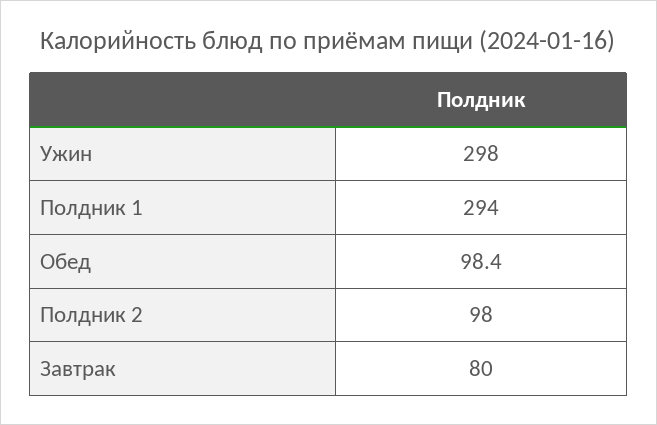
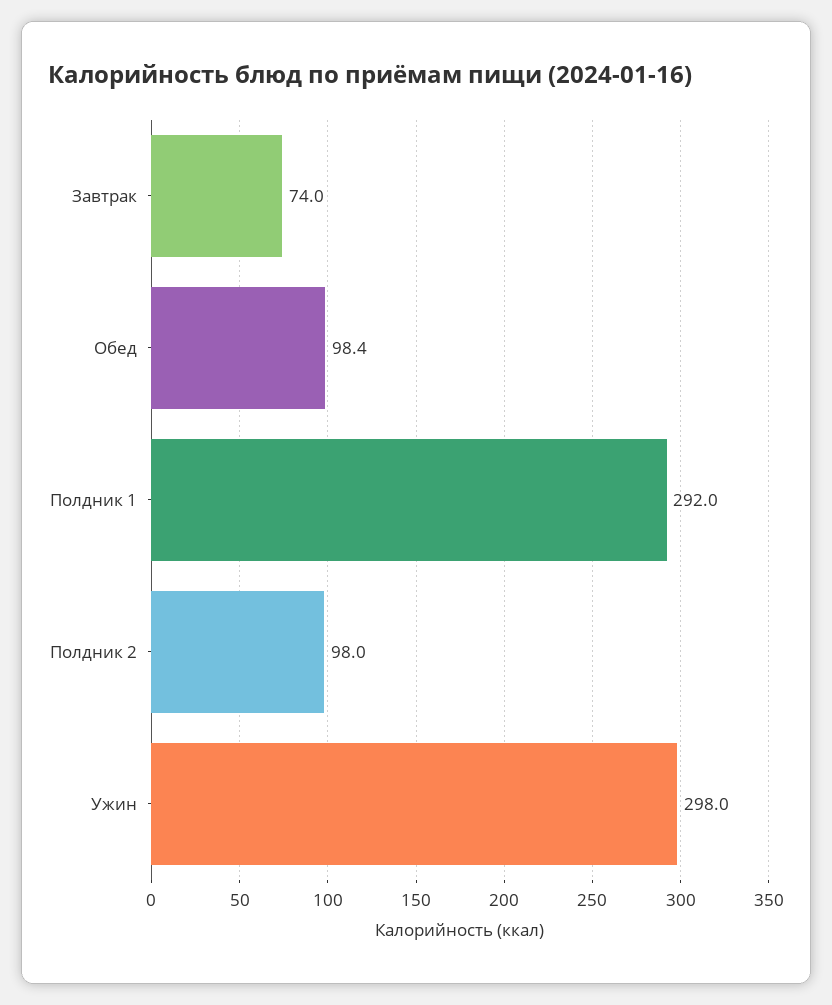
  {
    "Ужин": 298,
-   "Полдник 1": 294,
+   "Полдник 1": 292,
    "Обед": 98.4,
    "Полдник 2": 98,
-   "Завтрак": 80
+   "Завтрак": 74
  }

